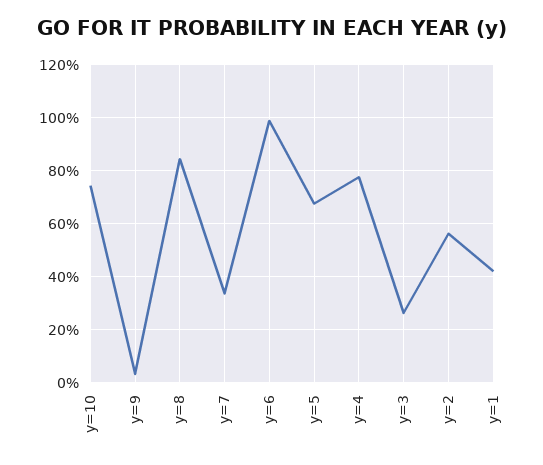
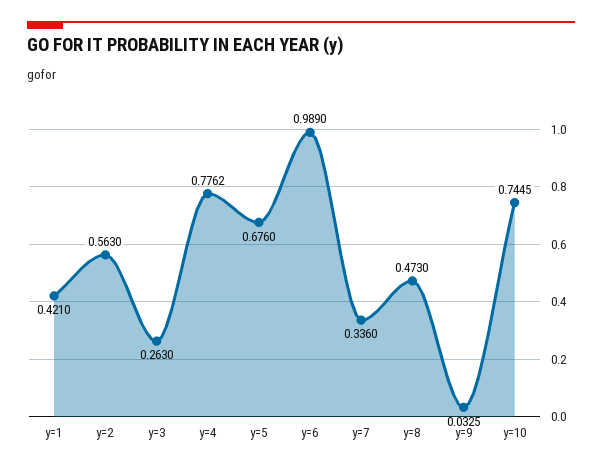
  {
    "y=10": 0.7445,
    "y=9": 0.0325,
-   "y=8": 0.85,
+   "y=8": 0.473,
    "y=7": 0.336,
    "y=6": 0.989,
    "y=5": 0.676,
    "y=4": 0.7762,
    "y=3": 0.263,
    "y=2": 0.563,
    "y=1": 0.421
  }

